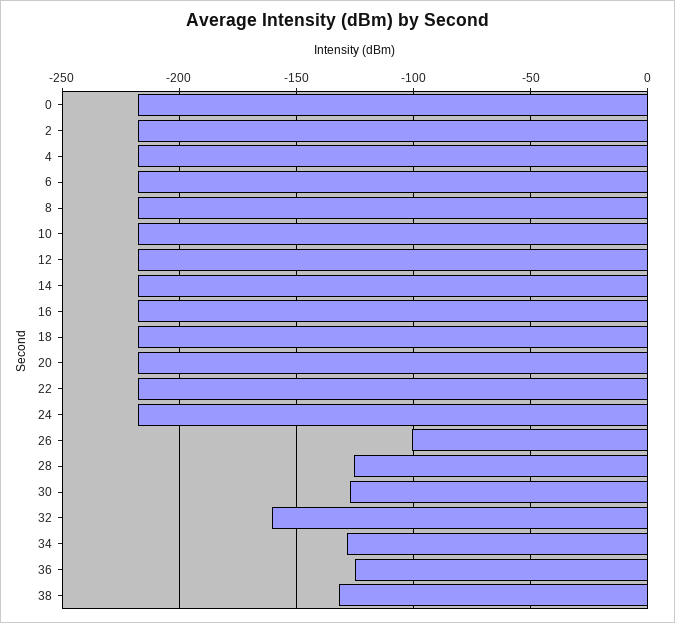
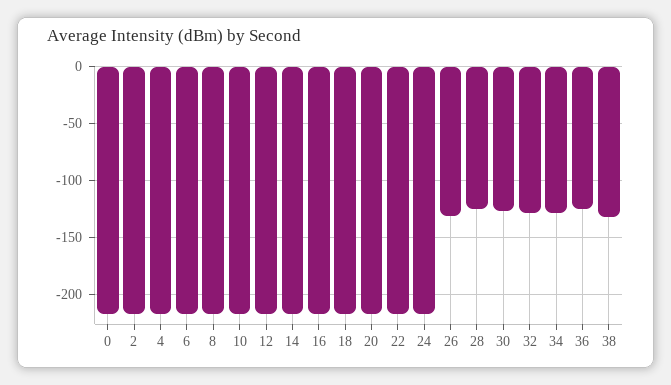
  {
    "0": -220,
    "2": -220,
    "4": -220,
    "6": -220,
    "8": -220,
    "10": -220,
    "12": -220,
    "14": -220,
    "16": -220,
    "18": -220,
    "20": -220,
    "22": -220,
    "24": -220,
-   "26": -100,
+   "26": -130,
    "28": -125,
    "30": -125,
-   "32": -160,
+   "32": -130,
    "34": -130,
    "36": -125,
    "38": -130
  }

